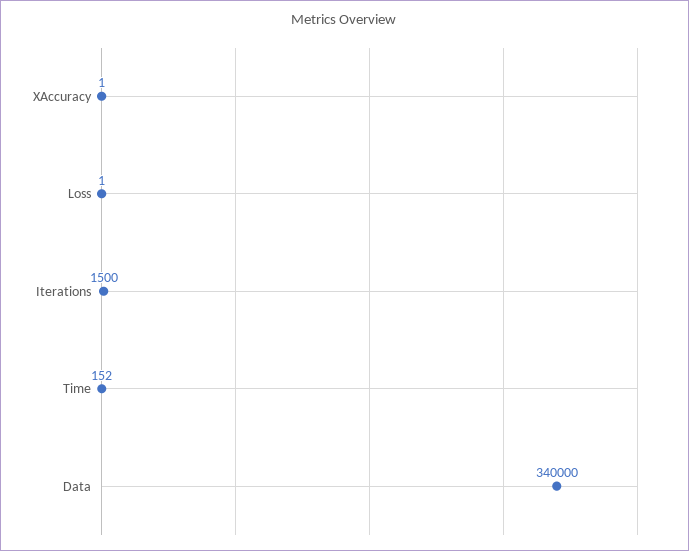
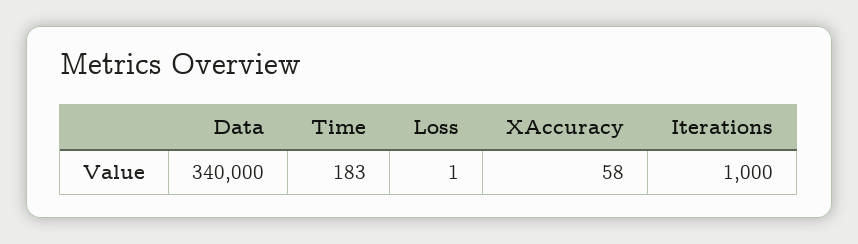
  {
-   "XAccuracy": 1,
+   "XAccuracy": 58,
    "Loss": 1,
-   "Iterations": 1500,
+   "Iterations": 1000,
-   "Time": 152,
+   "Time": 183,
    "Data": 340000
  }

